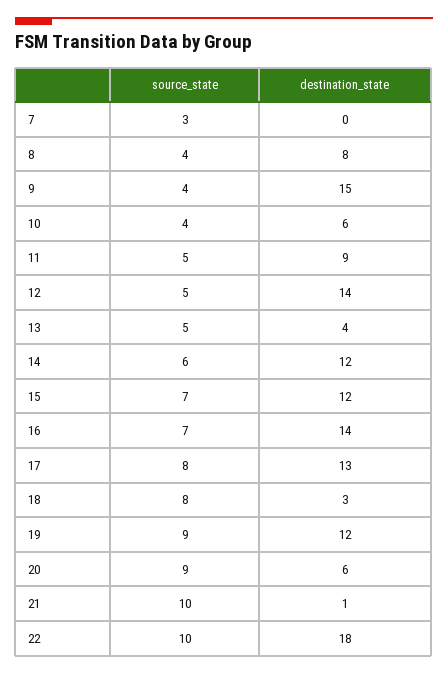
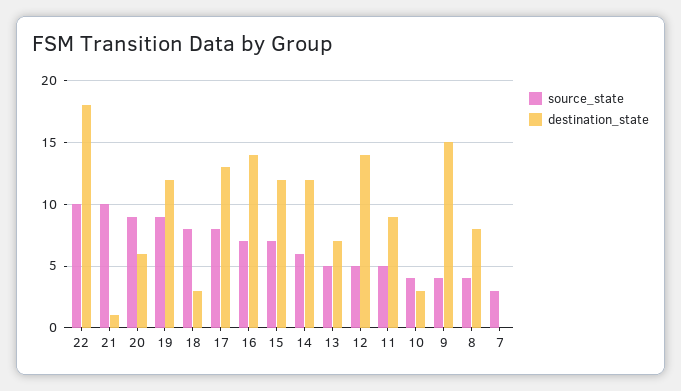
  {
    "source_state": {
      "7": 3,
      "8": 4,
      "9": 4,
      "10": 4,
      "11": 5,
      "12": 5,
      "13": 5,
      "14": 6,
      "15": 7,
      "16": 7,
      "17": 8,
      "18": 8,
      "19": 9,
      "20": 9,
      "21": 10,
      "22": 10
    },
    "destination_state": {
      "7": 0,
      "8": 8,
      "9": 15,
-     "10": 6,
+     "10": 3,
      "11": 9,
      "12": 14,
-     "13": 4,
+     "13": 7,
      "14": 12,
      "15": 12,
      "16": 14,
      "17": 13,
      "18": 3,
      "19": 12,
      "20": 6,
      "21": 1,
      "22": 18
    }
  }

